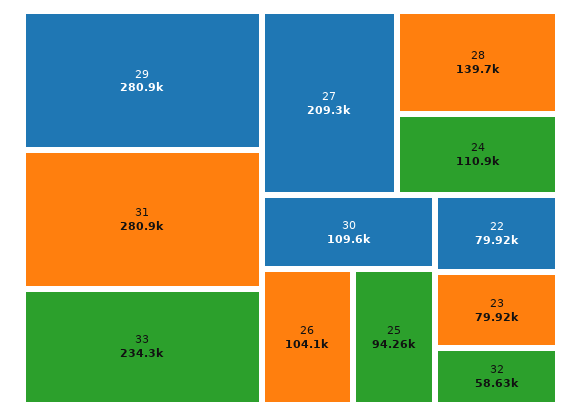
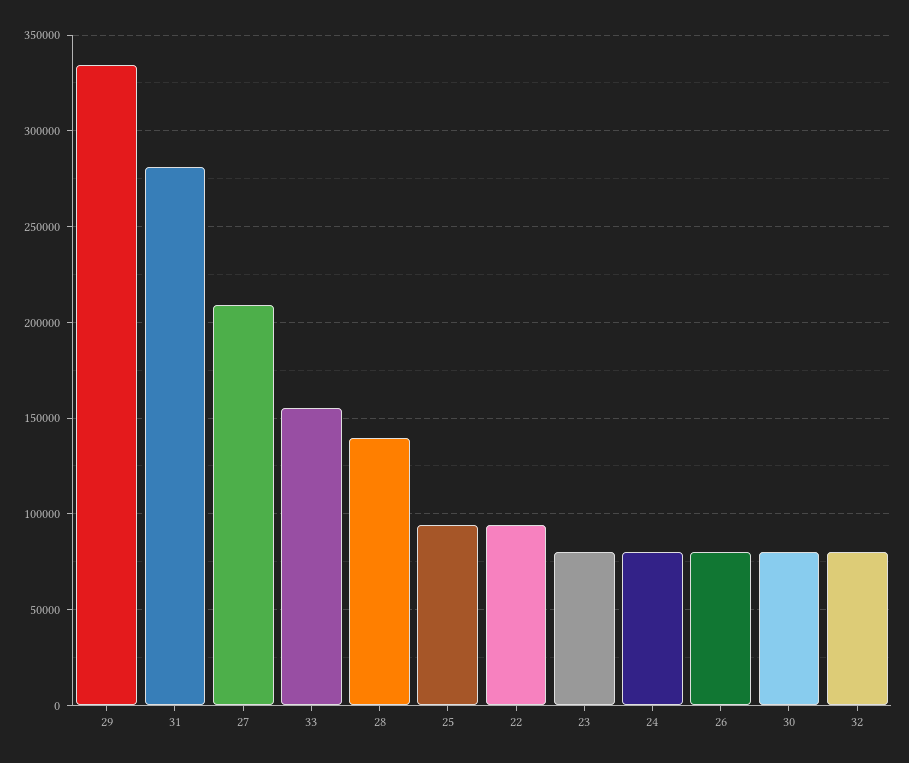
  {
-   "29": 280900,
+   "29": 335000,
    "31": 280900,
-   "33": 234300,
+   "33": 155000,
    "27": 209300,
    "28": 139700,
-   "24": 110900,
+   "24": 80000,
-   "30": 109600,
+   "30": 80000,
-   "26": 104100,
+   "26": 80000,
    "25": 94260,
-   "22": 79920,
+   "22": 95000,
    "23": 79920,
-   "32": 58630
+   "32": 80000
  }

